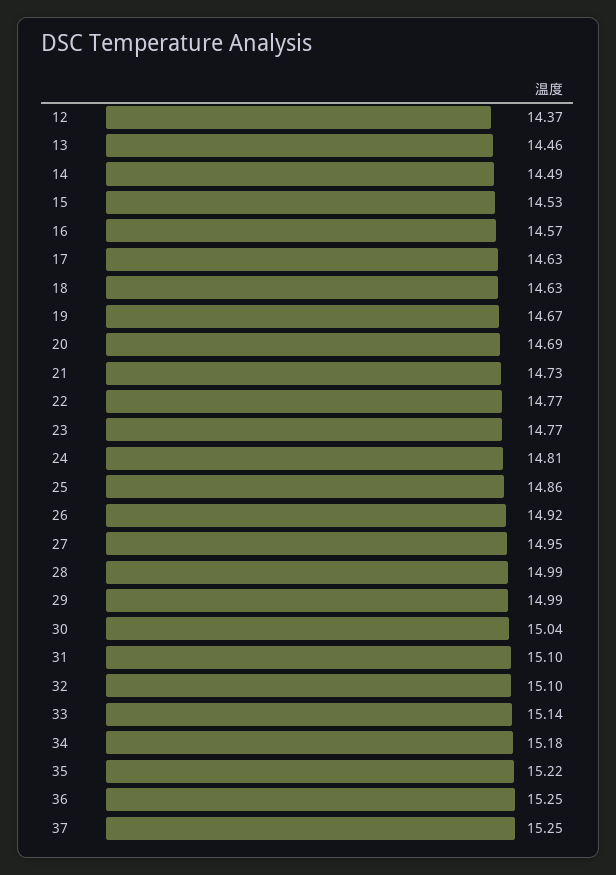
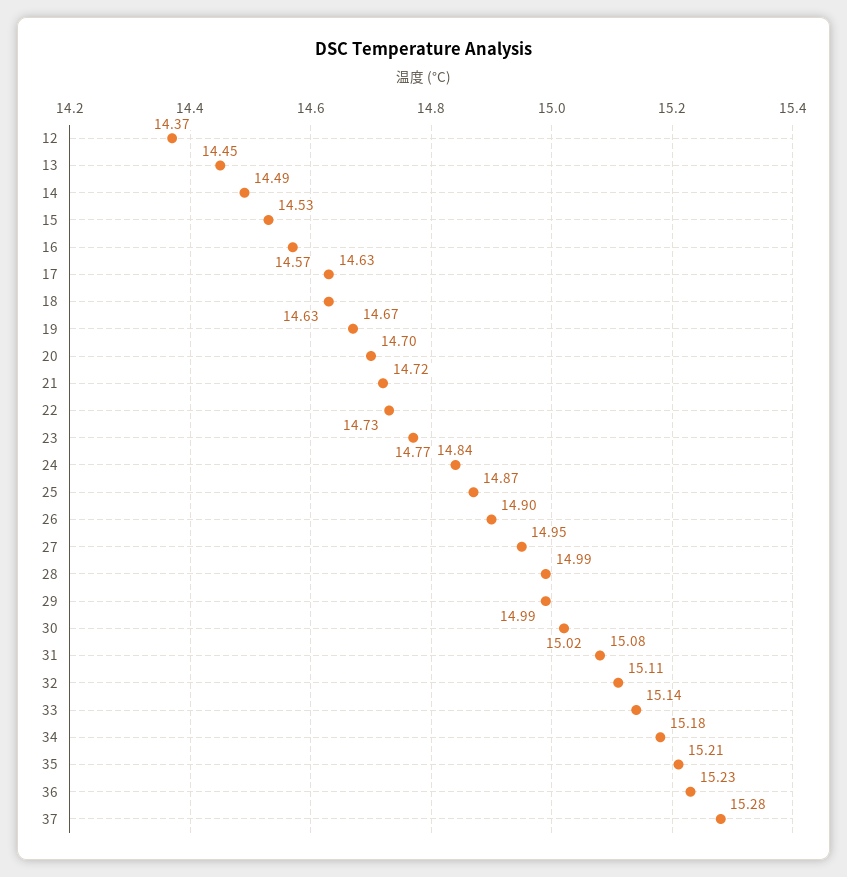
  {
    "12": 14.37,
-   "13": 14.46,
+   "13": 14.45,
    "14": 14.49,
    "15": 14.53,
    "16": 14.57,
    "17": 14.63,
    "18": 14.63,
    "19": 14.67,
-   "20": 14.69,
+   "20": 14.7,
-   "21": 14.73,
+   "21": 14.72,
-   "22": 14.77,
+   "22": 14.73,
    "23": 14.77,
-   "24": 14.81,
+   "24": 14.84,
-   "25": 14.86,
+   "25": 14.87,
-   "26": 14.92,
+   "26": 14.9,
    "27": 14.95,
    "28": 14.99,
    "29": 14.99,
-   "30": 15.04,
+   "30": 15.02,
-   "31": 15.1,
+   "31": 15.08,
-   "32": 15.1,
+   "32": 15.11,
    "33": 15.14,
    "34": 15.18,
-   "35": 15.22,
+   "35": 15.21,
-   "36": 15.25,
+   "36": 15.23,
-   "37": 15.25
+   "37": 15.28
  }

